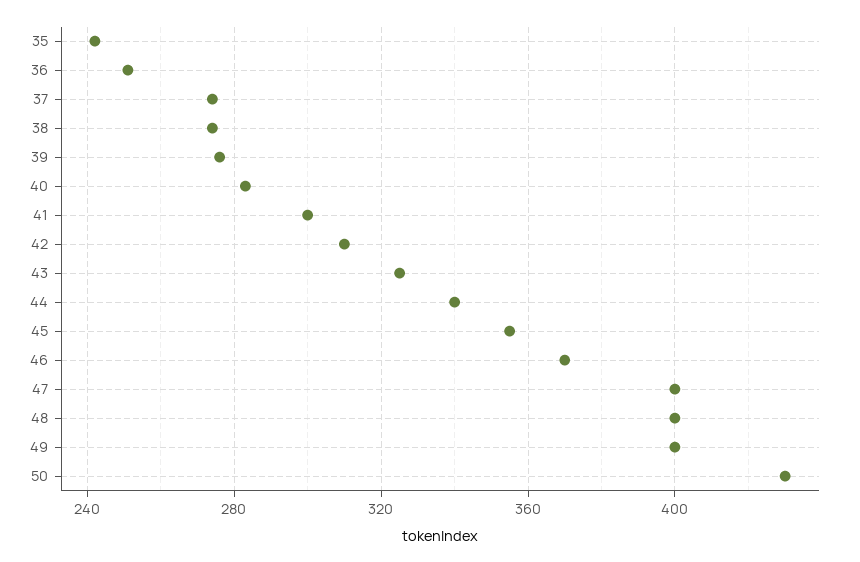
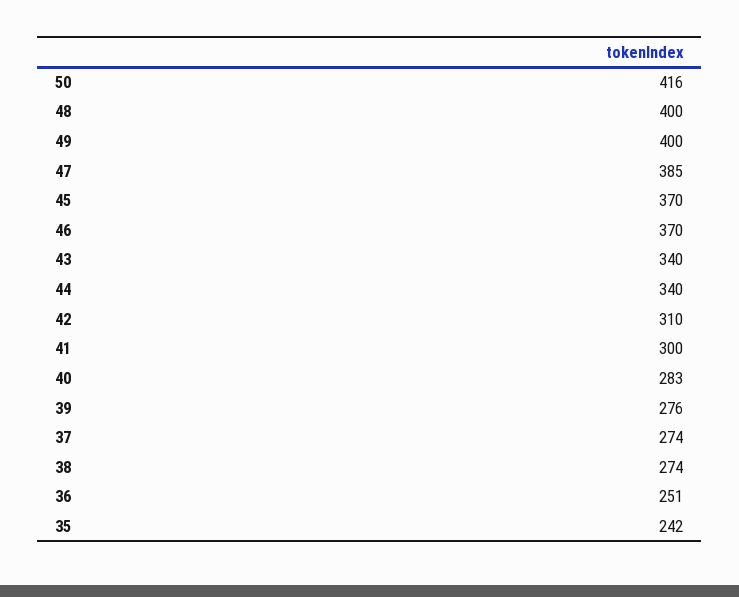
  {
    "35": 242,
    "36": 251,
    "37": 274,
    "38": 274,
    "39": 276,
    "40": 283,
    "41": 300,
    "42": 310,
-   "43": 325,
+   "43": 340,
    "44": 340,
-   "45": 355,
+   "45": 370,
    "46": 370,
-   "47": 400,
+   "47": 385,
    "48": 400,
    "49": 400,
-   "50": 430
+   "50": 416
  }

